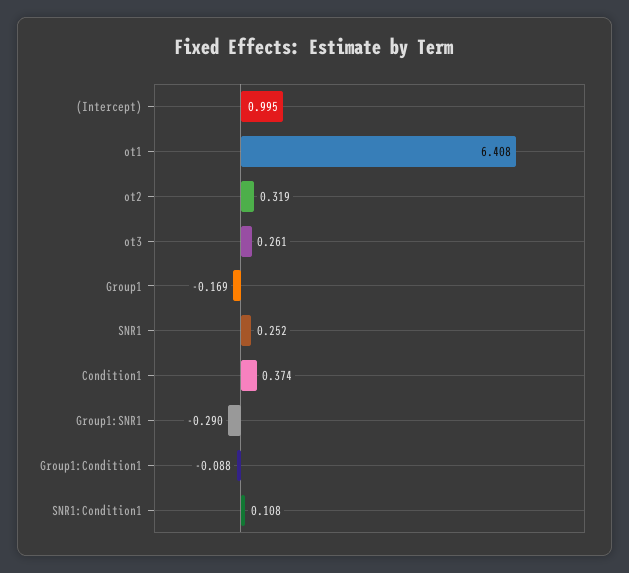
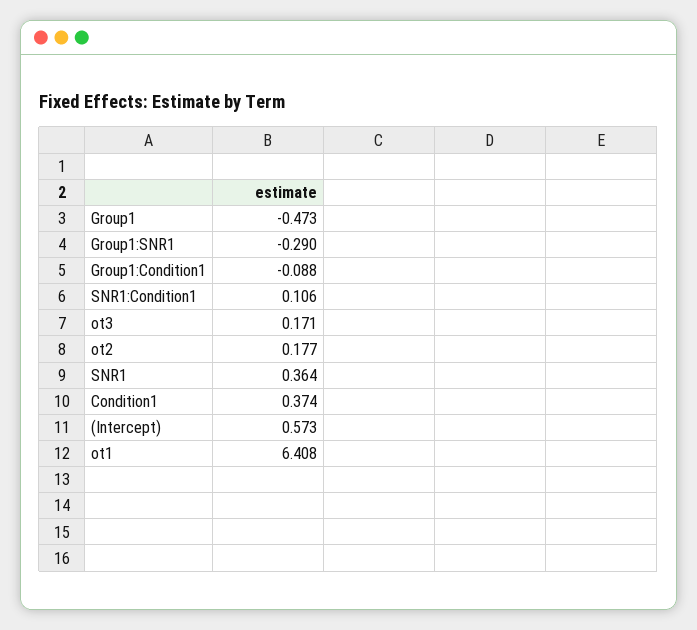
  {
-   "(Intercept)": 0.995,
+   "(Intercept)": 0.573,
    "ot1": 6.408,
-   "ot2": 0.319,
+   "ot2": 0.177,
-   "ot3": 0.261,
+   "ot3": 0.171,
-   "Group1": -0.169,
+   "Group1": -0.473,
-   "SNR1": 0.252,
+   "SNR1": 0.364,
    "Condition1": 0.374,
    "Group1:SNR1": -0.29,
    "Group1:Condition1": -0.088,
-   "SNR1:Condition1": 0.108
+   "SNR1:Condition1": 0.106
  }

